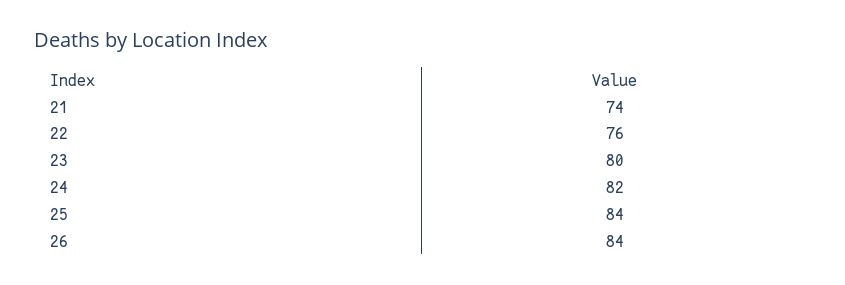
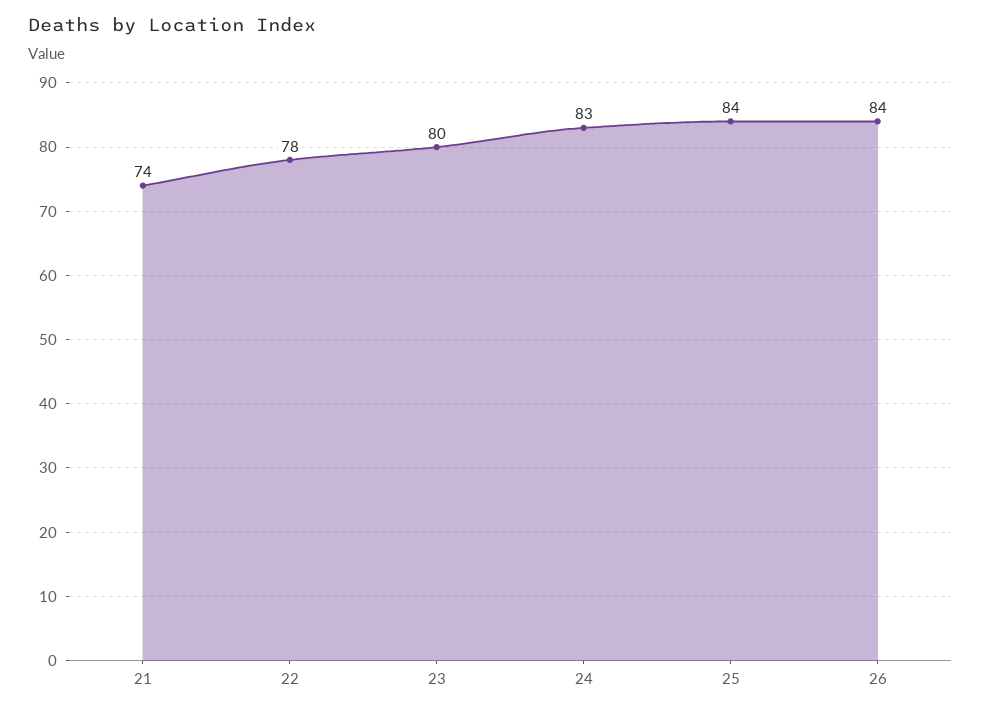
  {
    "21": 74,
-   "22": 76,
+   "22": 78,
    "23": 80,
-   "24": 82,
+   "24": 83,
    "25": 84,
    "26": 84
  }

